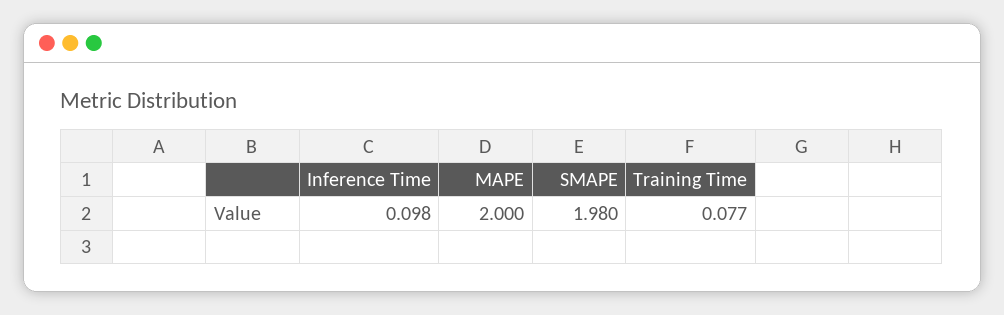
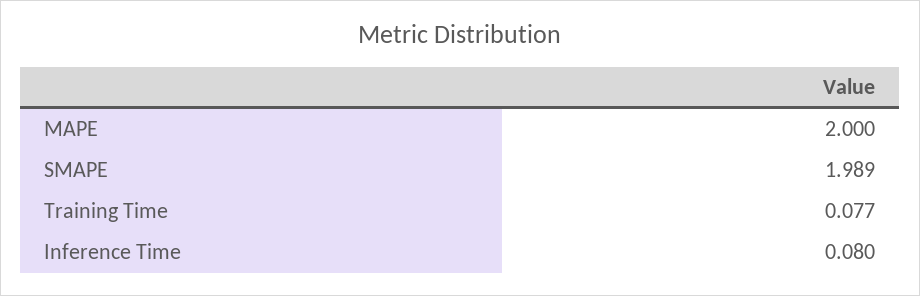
  {
-   "Inference Time": 0.098,
+   "Inference Time": 0.08,
    "MAPE": 2,
-   "SMAPE": 1.98,
+   "SMAPE": 1.989,
    "Training Time": 0.077
  }

